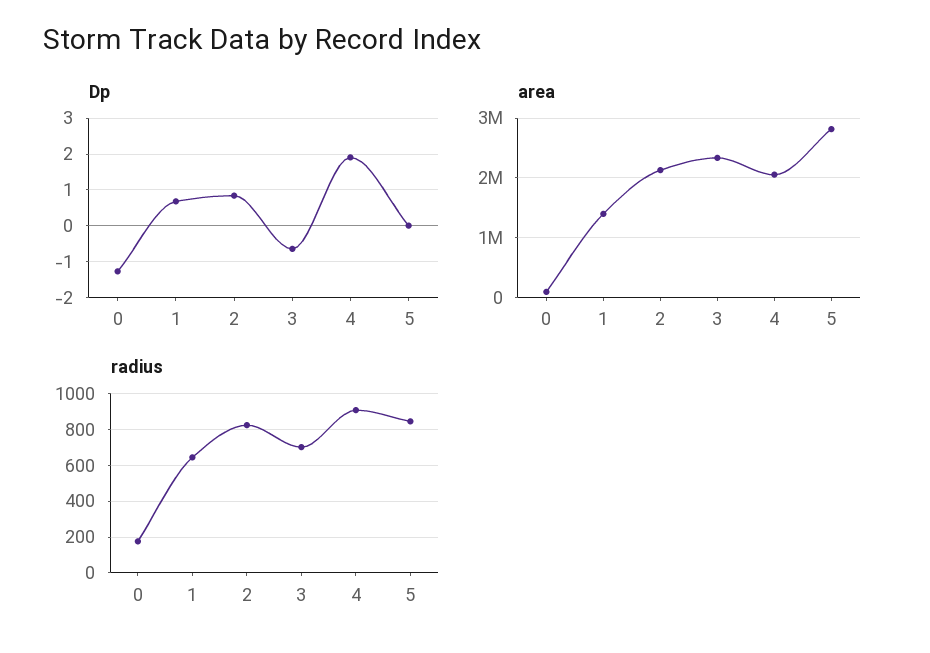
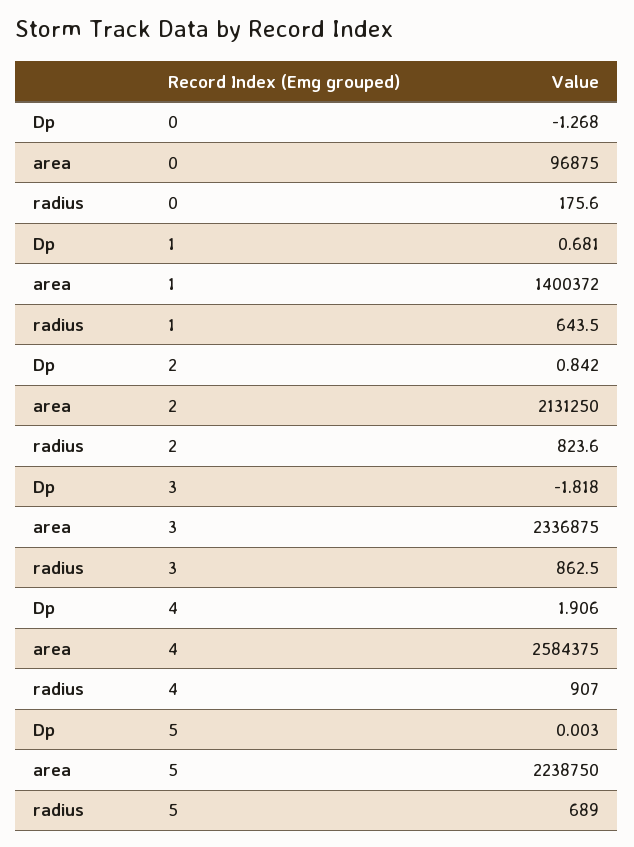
  {
    "Dp": {
      "0": -1.268,
      "1": 0.681,
      "2": 0.842,
-     "3": -0.6,
+     "3": -1.818,
      "4": 1.906,
      "5": 0.003
    },
    "area": {
      "0": 96875,
      "1": 1400372,
      "2": 2131250,
      "3": 2336875,
-     "4": 2000000,
+     "4": 2584375,
-     "5": 2800000
+     "5": 2238750
    },
    "radius": {
      "0": 175.6,
      "1": 643.5,
      "2": 823.6,
-     "3": 700,
+     "3": 862.5,
      "4": 907,
-     "5": 850
+     "5": 689
    }
  }

